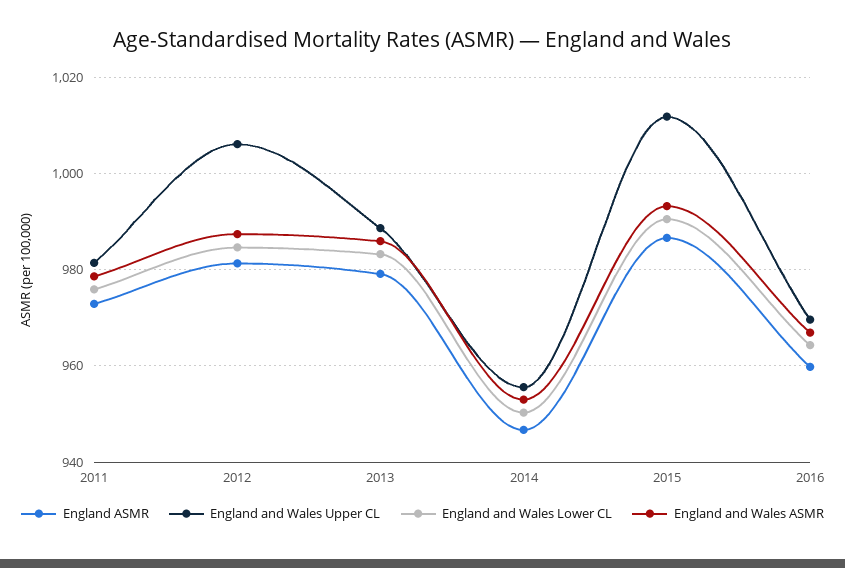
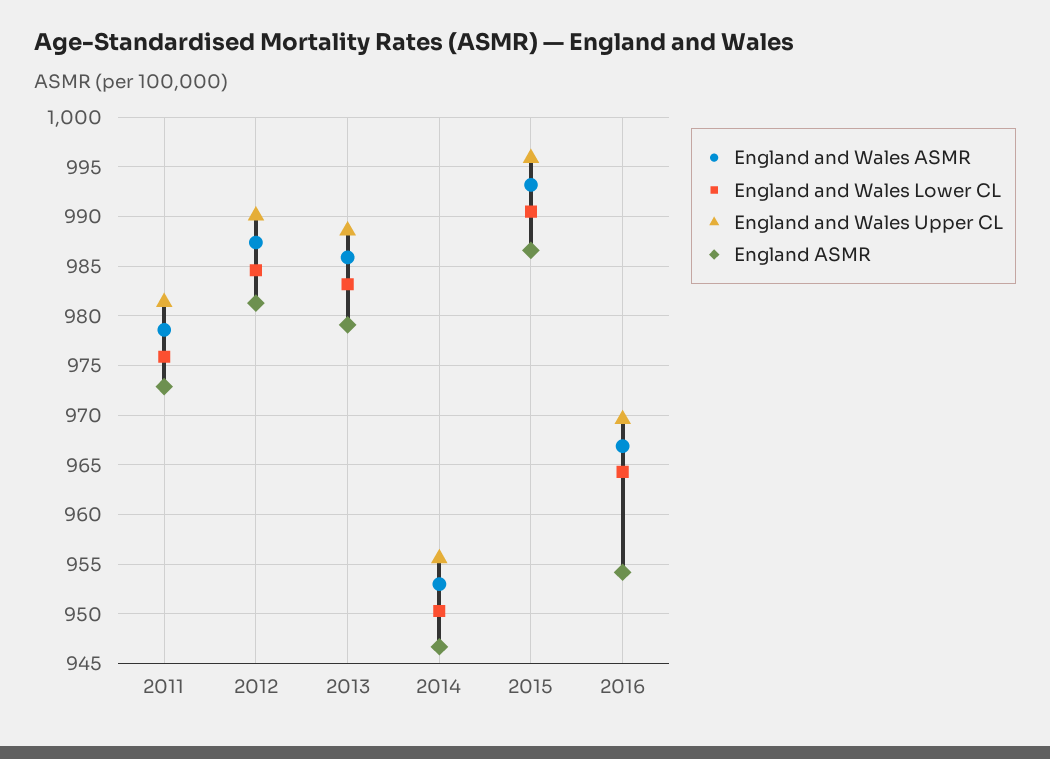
  {
    "England ASMR": {
      "2011": 973,
      "2012": 981,
      "2013": 979,
      "2014": 947,
      "2015": 987,
-     "2016": 960
+     "2016": 954
    },
    "England and Wales Upper CL": {
      "2011": 981,
-     "2012": 1006,
+     "2012": 990,
      "2013": 989,
      "2014": 956,
-     "2015": 1012,
+     "2015": 996,
      "2016": 970
    },
    "England and Wales Lower CL": {
      "2011": 976,
      "2012": 985,
      "2013": 983,
      "2014": 950,
      "2015": 991,
      "2016": 964
    },
    "England and Wales ASMR": {
      "2011": 979,
      "2012": 987,
      "2013": 986,
      "2014": 953,
      "2015": 993,
      "2016": 967
    }
  }

